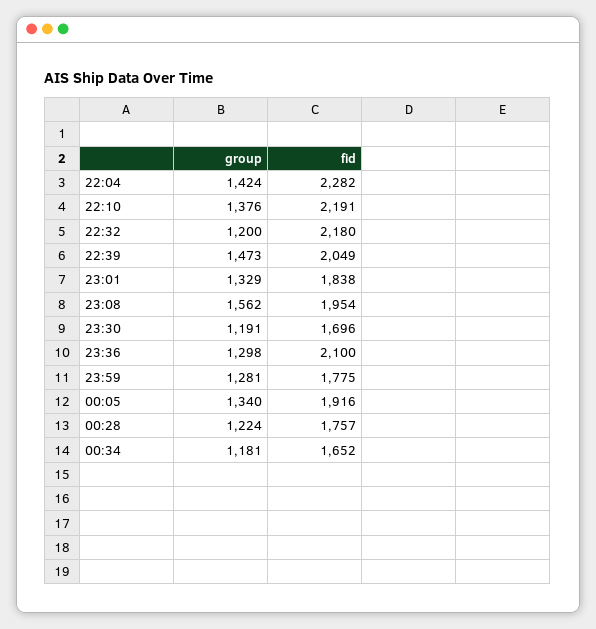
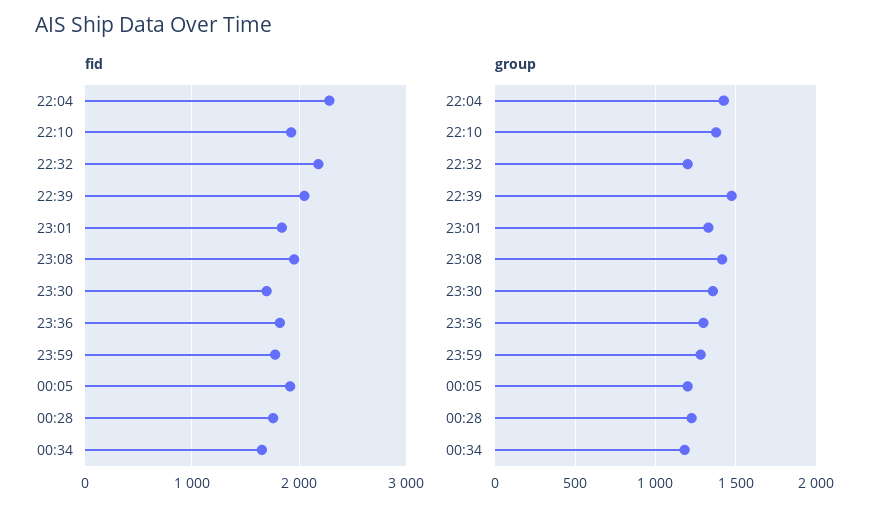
  {
    "group": {
      "22:04": 1424,
      "22:10": 1376,
      "22:32": 1200,
      "22:39": 1473,
      "23:01": 1329,
-     "23:08": 1562,
+     "23:08": 1400,
-     "23:30": 1191,
+     "23:30": 1350,
      "23:36": 1298,
      "23:59": 1281,
-     "00:05": 1340,
+     "00:05": 1200,
      "00:28": 1224,
      "00:34": 1181
    },
    "fid": {
      "22:04": 2282,
-     "22:10": 2191,
+     "22:10": 1900,
      "22:32": 2180,
      "22:39": 2049,
      "23:01": 1838,
      "23:08": 1954,
      "23:30": 1696,
-     "23:36": 2100,
+     "23:36": 1800,
      "23:59": 1775,
      "00:05": 1916,
      "00:28": 1757,
      "00:34": 1652
    }
  }

